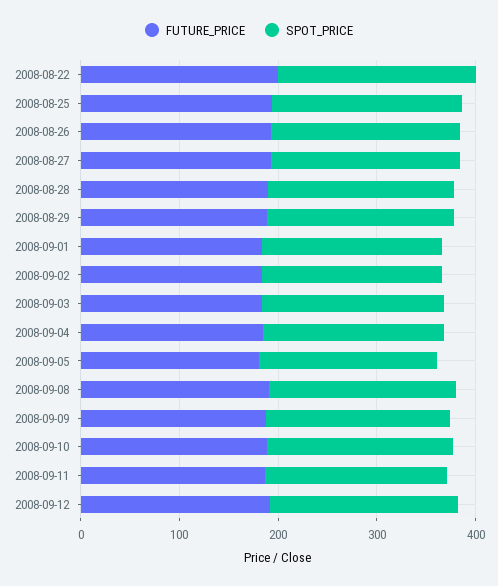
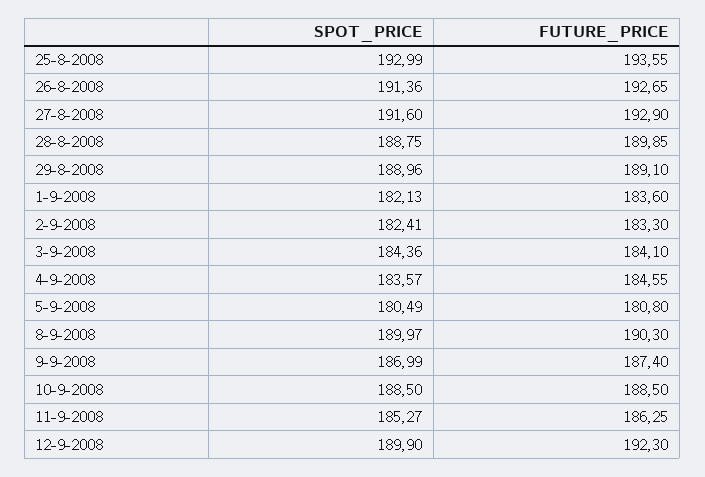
  {
    "FUTURE_PRICE": {
-     "2008-08-22": 200,
      "2008-08-25": 193.55,
      "2008-08-26": 192.65,
      "2008-08-27": 192.9,
      "2008-08-28": 189.85,
      "2008-08-29": 189.1,
      "2008-09-01": 183.6,
      "2008-09-02": 183.3,
      "2008-09-03": 184.1,
      "2008-09-04": 184.55,
      "2008-09-05": 180.8,
      "2008-09-08": 190.3,
      "2008-09-09": 187.4,
      "2008-09-10": 188.5,
      "2008-09-11": 186.25,
      "2008-09-12": 192.3
    },
    "SPOT_PRICE": {
-     "2008-08-22": 200,
      "2008-08-25": 192.99,
      "2008-08-26": 191.36,
      "2008-08-27": 191.6,
      "2008-08-28": 188.75,
      "2008-08-29": 188.96,
      "2008-09-01": 182.13,
      "2008-09-02": 182.41,
      "2008-09-03": 184.36,
      "2008-09-04": 183.57,
      "2008-09-05": 180.49,
      "2008-09-08": 189.97,
      "2008-09-09": 186.99,
      "2008-09-10": 188.5,
      "2008-09-11": 185.27,
      "2008-09-12": 189.9
    }
  }

